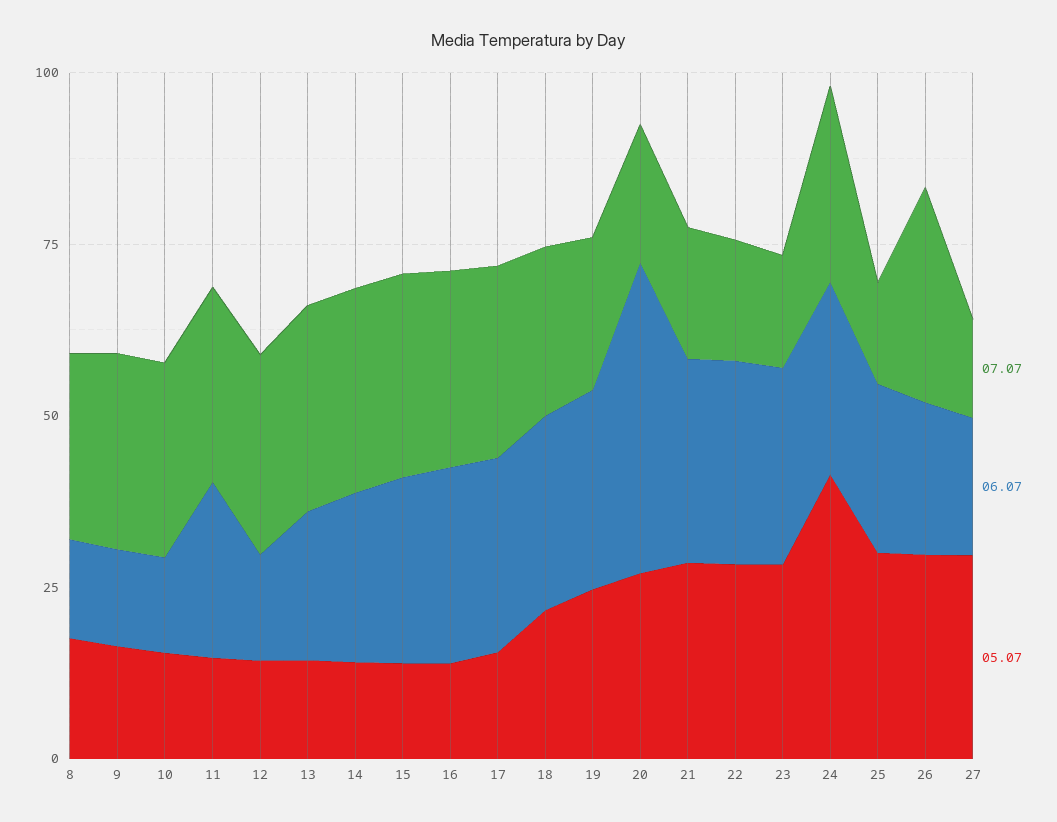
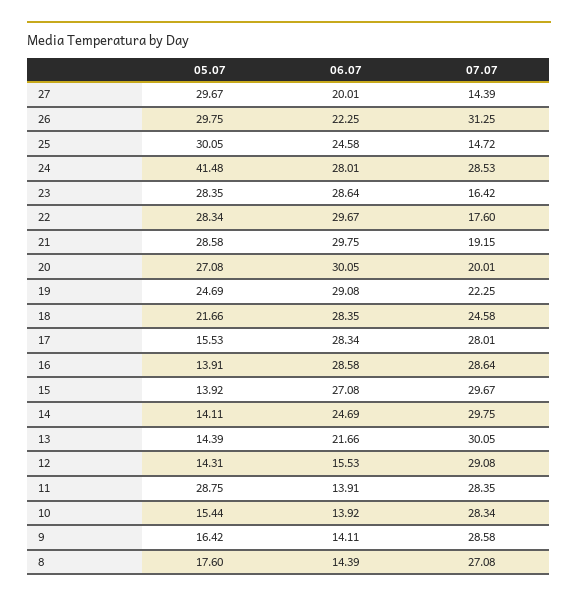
  {
    "07.07": {
      "8": 27.08,
      "9": 28.58,
      "10": 28.34,
      "11": 28.35,
      "12": 29.08,
      "13": 30.05,
      "14": 29.75,
      "15": 29.67,
      "16": 28.64,
      "17": 28.01,
      "18": 24.58,
      "19": 22.25,
      "20": 20.01,
      "21": 19.15,
      "22": 17.6,
      "23": 16.42,
      "24": 28.53,
      "25": 14.72,
      "26": 31.25,
      "27": 14.39
    },
    "06.07": {
      "8": 14.39,
      "9": 14.11,
      "10": 13.92,
-     "11": 25,
+     "11": 13.91,
      "12": 15.53,
      "13": 21.66,
      "14": 24.69,
      "15": 27.08,
      "16": 28.58,
      "17": 28.34,
      "18": 28.35,
      "19": 29.08,
-     "20": 45,
+     "20": 30.05,
      "21": 29.75,
      "22": 29.67,
      "23": 28.64,
      "24": 28.01,
      "25": 24.58,
      "26": 22.25,
      "27": 20.01
    },
    "05.07": {
      "8": 17.6,
      "9": 16.42,
      "10": 15.44,
-     "11": 15,
+     "11": 28.75,
      "12": 14.31,
      "13": 14.39,
      "14": 14.11,
      "15": 13.92,
      "16": 13.91,
      "17": 15.53,
      "18": 21.66,
      "19": 24.69,
      "20": 27.08,
      "21": 28.58,
      "22": 28.34,
      "23": 28.35,
      "24": 41.48,
      "25": 30.05,
      "26": 29.75,
      "27": 29.67
    }
  }

